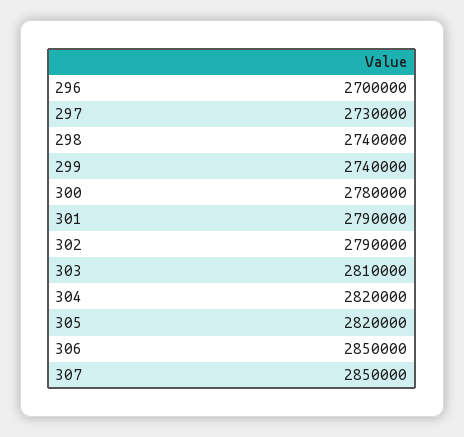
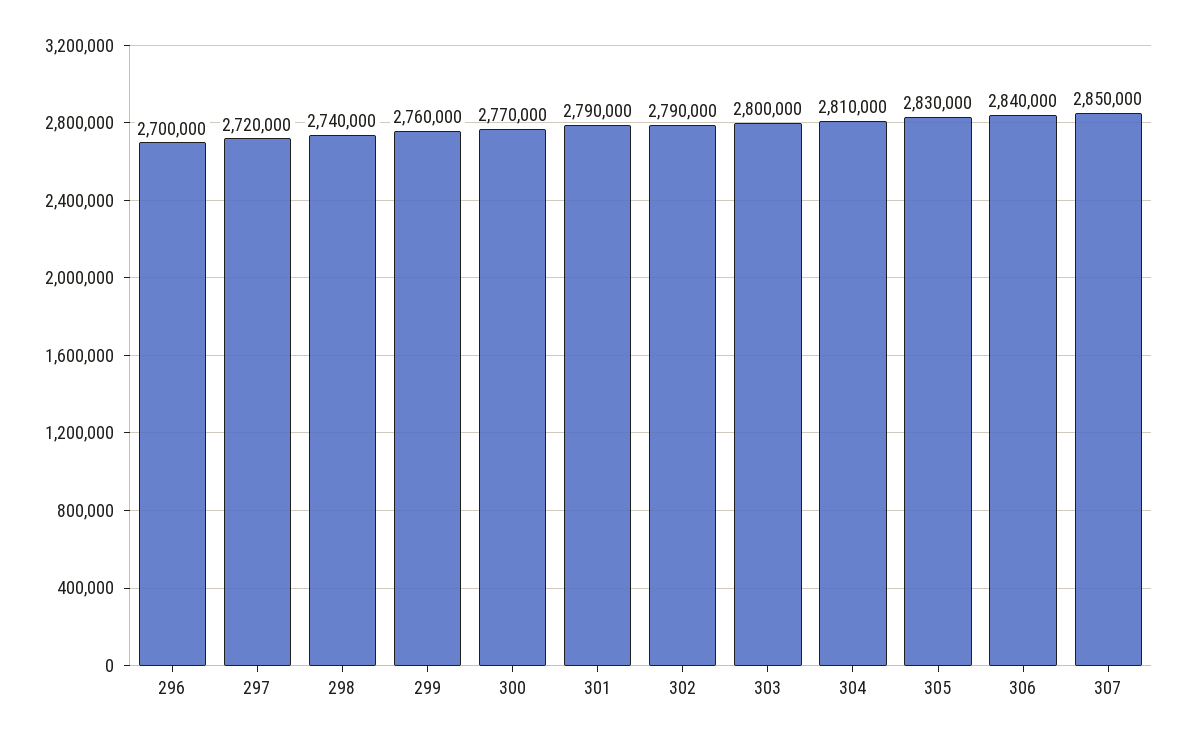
  {
    "296": 2700000,
-   "297": 2730000,
+   "297": 2720000,
    "298": 2740000,
-   "299": 2740000,
+   "299": 2760000,
-   "300": 2780000,
+   "300": 2770000,
    "301": 2790000,
    "302": 2790000,
-   "303": 2810000,
+   "303": 2800000,
-   "304": 2820000,
+   "304": 2810000,
-   "305": 2820000,
+   "305": 2830000,
-   "306": 2850000,
+   "306": 2840000,
    "307": 2850000
  }

